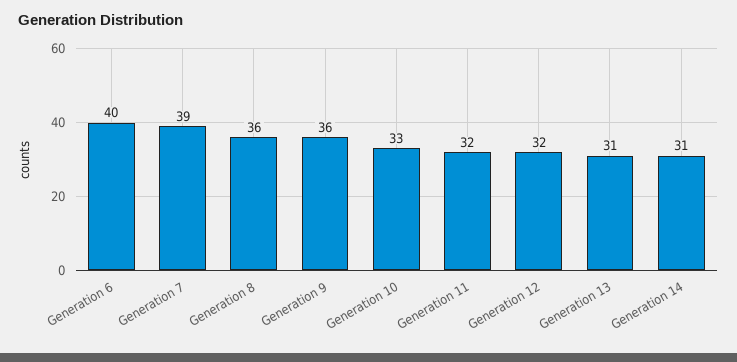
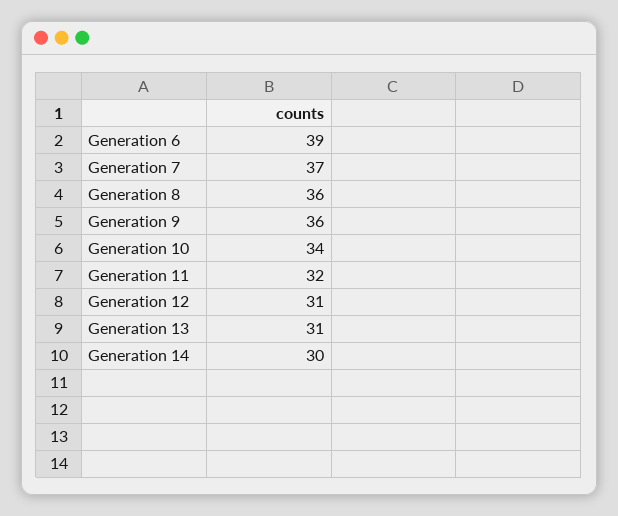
  {
-   "Generation 6": 40,
+   "Generation 6": 39,
-   "Generation 7": 39,
+   "Generation 7": 37,
    "Generation 8": 36,
    "Generation 9": 36,
-   "Generation 10": 33,
+   "Generation 10": 34,
    "Generation 11": 32,
-   "Generation 12": 32,
+   "Generation 12": 31,
    "Generation 13": 31,
-   "Generation 14": 31
+   "Generation 14": 30
  }

